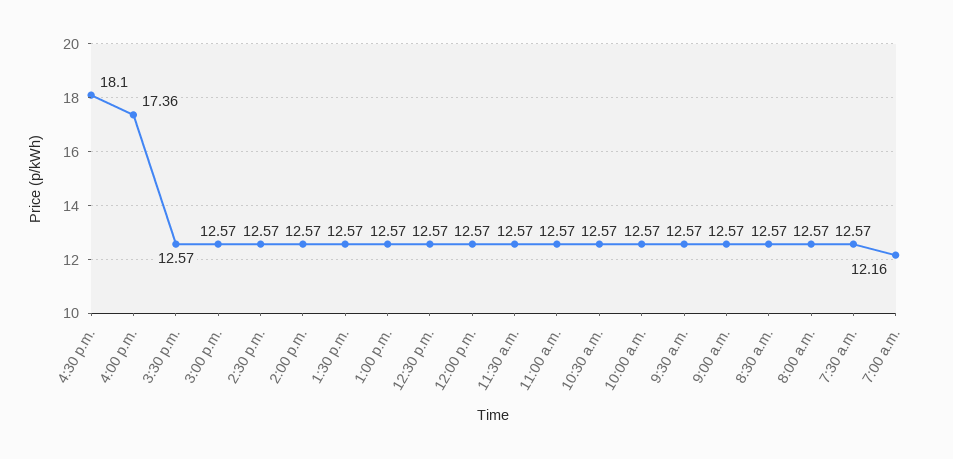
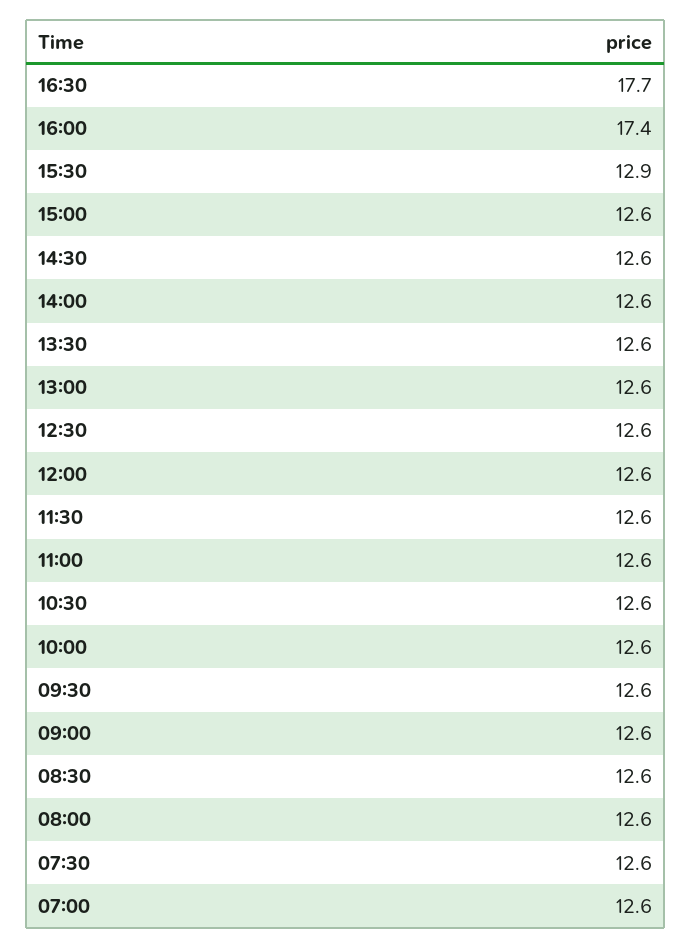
  {
-   "4:30 p.m.": 18.1,
+   "4:30 p.m.": 17.7,
    "4:00 p.m.": 17.36,
-   "3:30 p.m.": 12.57,
+   "3:30 p.m.": 12.9,
    "3:00 p.m.": 12.57,
    "2:30 p.m.": 12.57,
    "2:00 p.m.": 12.57,
    "1:30 p.m.": 12.57,
    "1:00 p.m.": 12.57,
    "12:30 p.m.": 12.57,
    "12:00 p.m.": 12.57,
    "11:30 a.m.": 12.57,
    "11:00 a.m.": 12.57,
    "10:30 a.m.": 12.57,
    "10:00 a.m.": 12.57,
    "9:30 a.m.": 12.57,
    "9:00 a.m.": 12.57,
    "8:30 a.m.": 12.57,
    "8:00 a.m.": 12.57,
    "7:30 a.m.": 12.57,
-   "7:00 a.m.": 12.16
+   "7:00 a.m.": 12.6
  }

